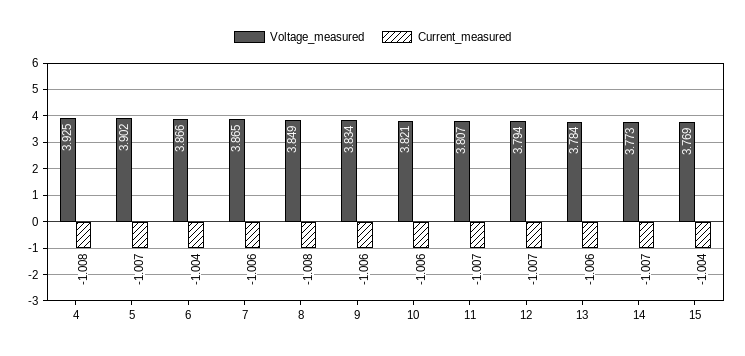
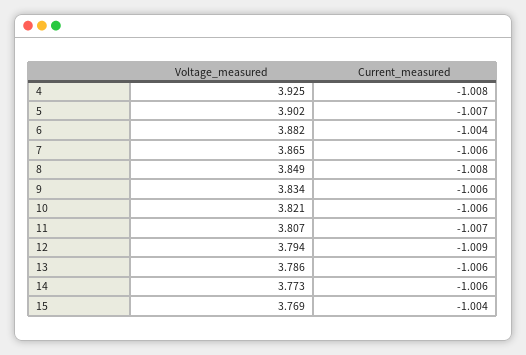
  {
    "Voltage_measured": {
      "4": 3.925,
      "5": 3.902,
-     "6": 3.866,
+     "6": 3.882,
      "7": 3.865,
      "8": 3.849,
      "9": 3.834,
      "10": 3.821,
      "11": 3.807,
      "12": 3.794,
-     "13": 3.784,
+     "13": 3.786,
      "14": 3.773,
      "15": 3.769
    },
    "Current_measured": {
      "4": -1.008,
      "5": -1.007,
      "6": -1.004,
      "7": -1.006,
      "8": -1.008,
      "9": -1.006,
      "10": -1.006,
      "11": -1.007,
-     "12": -1.007,
+     "12": -1.009,
      "13": -1.006,
-     "14": -1.007,
+     "14": -1.006,
      "15": -1.004
    }
  }

